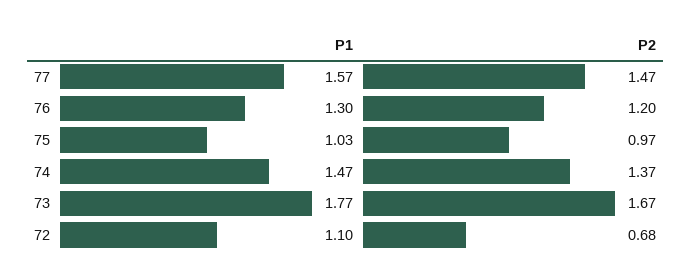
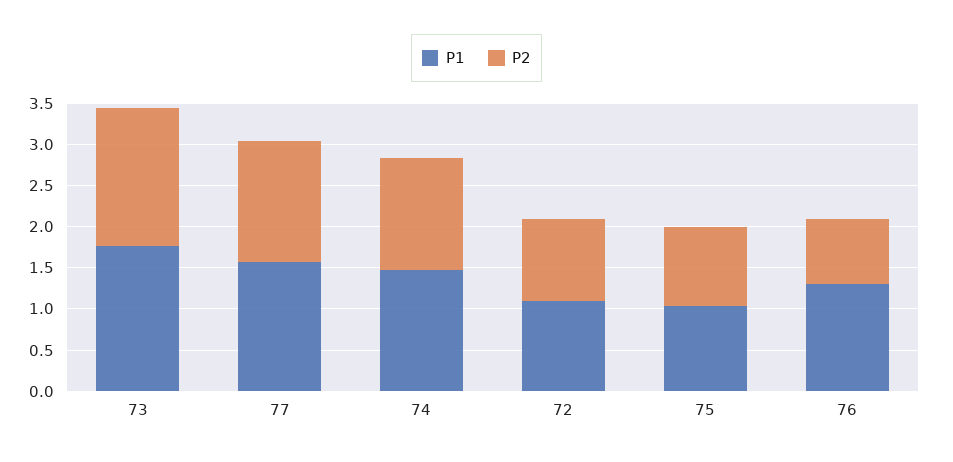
  {
    "P1": {
      "77": 1.57,
      "76": 1.3,
      "75": 1.03,
      "74": 1.47,
      "73": 1.77,
      "72": 1.1
    },
    "P2": {
      "77": 1.47,
-     "76": 1.2,
+     "76": 0.8,
      "75": 0.97,
      "74": 1.37,
      "73": 1.67,
-     "72": 0.68
+     "72": 1
    }
  }

